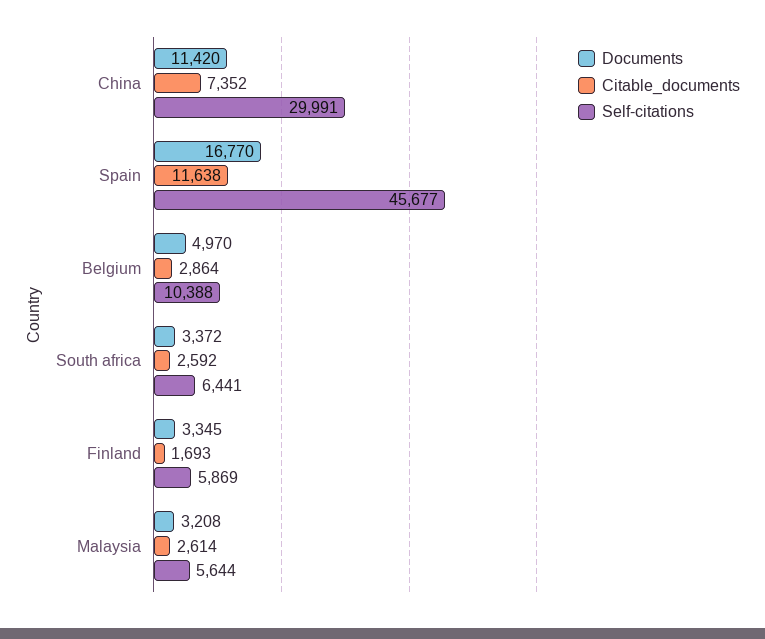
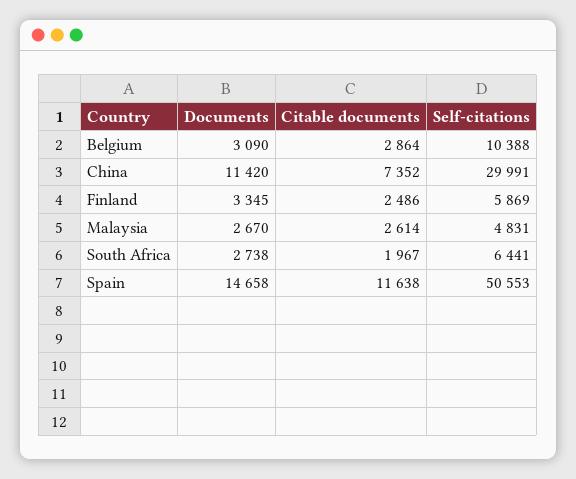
  {
    "Documents": {
      "China": 11420,
-     "Spain": 16770,
+     "Spain": 14658,
-     "Belgium": 4970,
+     "Belgium": 3090,
-     "South africa": 3372,
+     "South africa": 2738,
      "Finland": 3345,
-     "Malaysia": 3208
+     "Malaysia": 2670
    },
    "Citable_documents": {
      "China": 7352,
      "Spain": 11638,
      "Belgium": 2864,
-     "South africa": 2592,
+     "South africa": 1967,
-     "Finland": 1693,
+     "Finland": 2486,
      "Malaysia": 2614
    },
    "Self-citations": {
      "China": 29991,
-     "Spain": 45677,
+     "Spain": 50553,
      "Belgium": 10388,
      "South africa": 6441,
      "Finland": 5869,
-     "Malaysia": 5644
+     "Malaysia": 4831
    }
  }

